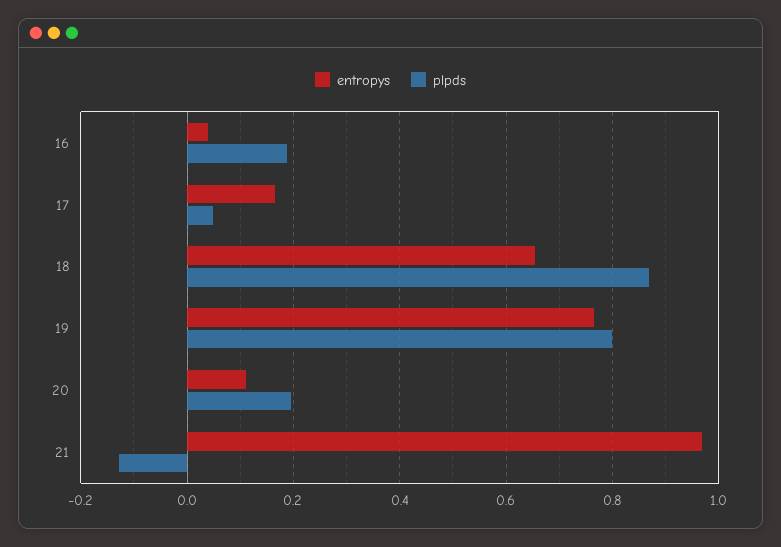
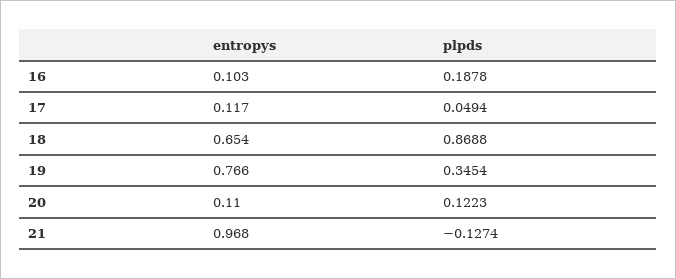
  {
    "entropys": {
-     "16": 0.04,
+     "16": 0.103,
-     "17": 0.16,
+     "17": 0.117,
      "18": 0.654,
      "19": 0.766,
      "20": 0.11,
      "21": 0.968
    },
    "plpds": {
      "16": 0.1878,
      "17": 0.0494,
      "18": 0.8688,
-     "19": 0.8,
+     "19": 0.3454,
-     "20": 0.2,
+     "20": 0.1223,
      "21": -0.1274
    }
  }

